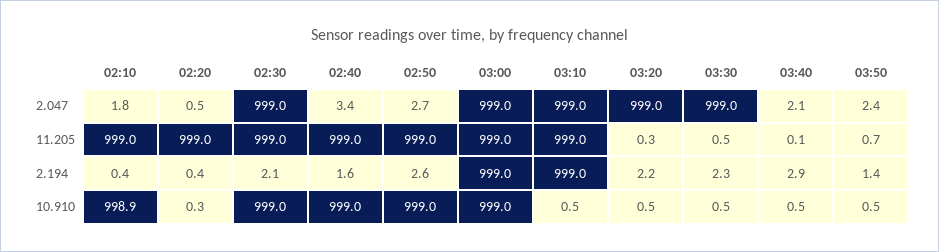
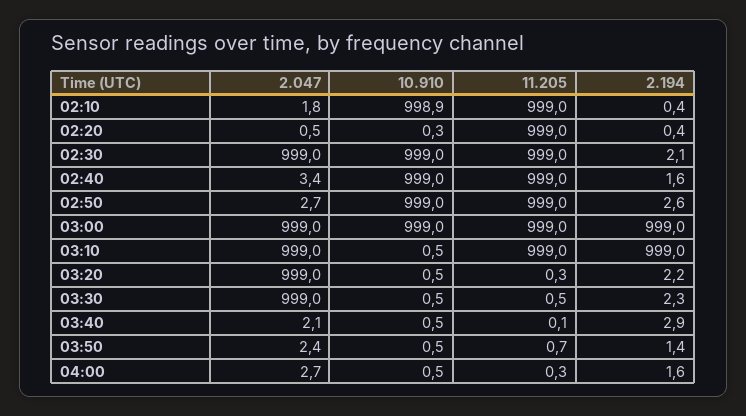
  {
    "02:10": {
      "2.047": 1.8,
      "11.205": 999,
      "2.194": 0.4,
      "10.910": 998.9
    },
    "02:20": {
      "2.047": 0.5,
      "11.205": 999,
      "2.194": 0.4,
      "10.910": 0.3
    },
    "02:30": {
      "2.047": 999,
      "11.205": 999,
      "2.194": 2.1,
      "10.910": 999
    },
    "02:40": {
      "2.047": 3.4,
      "11.205": 999,
      "2.194": 1.6,
      "10.910": 999
    },
    "02:50": {
      "2.047": 2.7,
      "11.205": 999,
      "2.194": 2.6,
      "10.910": 999
    },
    "03:00": {
      "2.047": 999,
      "11.205": 999,
      "2.194": 999,
      "10.910": 999
    },
    "03:10": {
      "2.047": 999,
      "11.205": 999,
      "2.194": 999,
      "10.910": 0.5
    },
    "03:20": {
      "2.047": 999,
      "11.205": 0.3,
      "2.194": 2.2,
      "10.910": 0.5
    },
    "03:30": {
      "2.047": 999,
      "11.205": 0.5,
      "2.194": 2.3,
      "10.910": 0.5
    },
    "03:40": {
      "2.047": 2.1,
      "11.205": 0.1,
      "2.194": 2.9,
      "10.910": 0.5
    },
    "03:50": {
      "2.047": 2.4,
      "11.205": 0.7,
      "2.194": 1.4,
      "10.910": 0.5
-   }
+   },
+   "04:00": {
+     "2.047": 2.7,
+     "10.910": 0.5,
+     "11.205": 0.3,
+     "2.194": 1.6
+   }
  }

